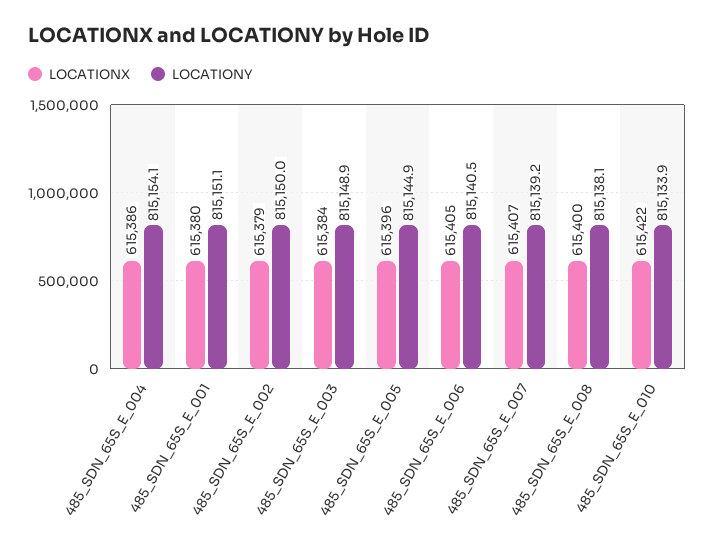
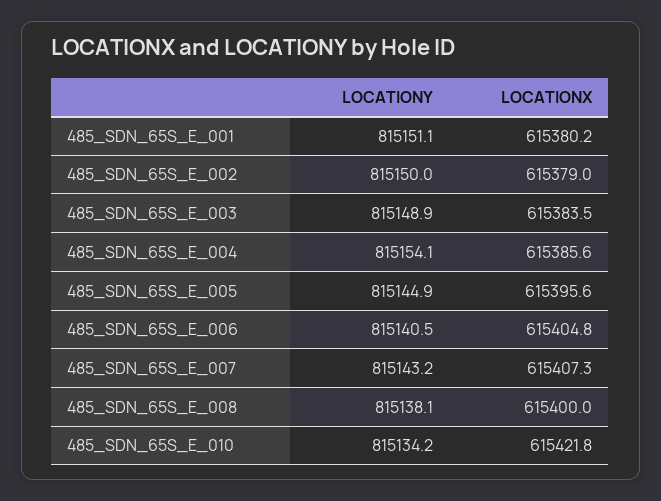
  {
    "LOCATIONX": {
      "485_SDN_65S_E_004": 615385.6,
      "485_SDN_65S_E_001": 615380.2,
      "485_SDN_65S_E_002": 615379,
      "485_SDN_65S_E_003": 615383.5,
      "485_SDN_65S_E_005": 615395.6,
      "485_SDN_65S_E_006": 615404.8,
      "485_SDN_65S_E_007": 615407.3,
      "485_SDN_65S_E_008": 615400,
      "485_SDN_65S_E_010": 615421.8
    },
    "LOCATIONY": {
      "485_SDN_65S_E_004": 815154.1,
      "485_SDN_65S_E_001": 815151.1,
      "485_SDN_65S_E_002": 815150,
      "485_SDN_65S_E_003": 815148.9,
      "485_SDN_65S_E_005": 815144.9,
      "485_SDN_65S_E_006": 815140.5,
-     "485_SDN_65S_E_007": 815139.2,
+     "485_SDN_65S_E_007": 815143.2,
      "485_SDN_65S_E_008": 815138.1,
-     "485_SDN_65S_E_010": 815133.9
+     "485_SDN_65S_E_010": 815134.2
    }
  }

